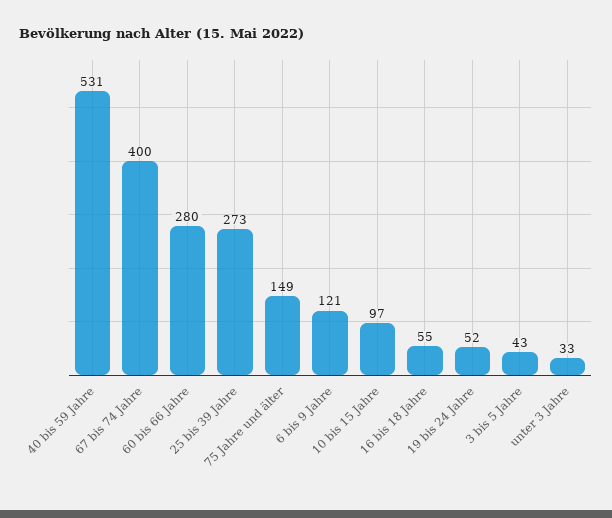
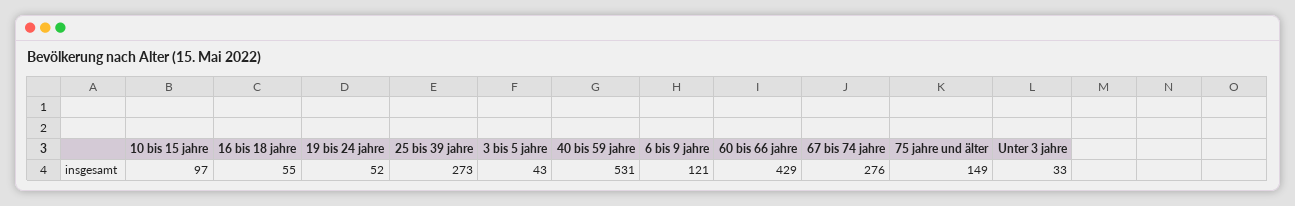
  {
    "40 bis 59 Jahre": 531,
-   "67 bis 74 Jahre": 400,
+   "67 bis 74 Jahre": 276,
-   "60 bis 66 Jahre": 280,
+   "60 bis 66 Jahre": 429,
    "25 bis 39 Jahre": 273,
    "75 Jahre und älter": 149,
    "6 bis 9 Jahre": 121,
    "10 bis 15 Jahre": 97,
    "16 bis 18 Jahre": 55,
    "19 bis 24 Jahre": 52,
    "3 bis 5 Jahre": 43,
    "unter 3 Jahre": 33
  }

